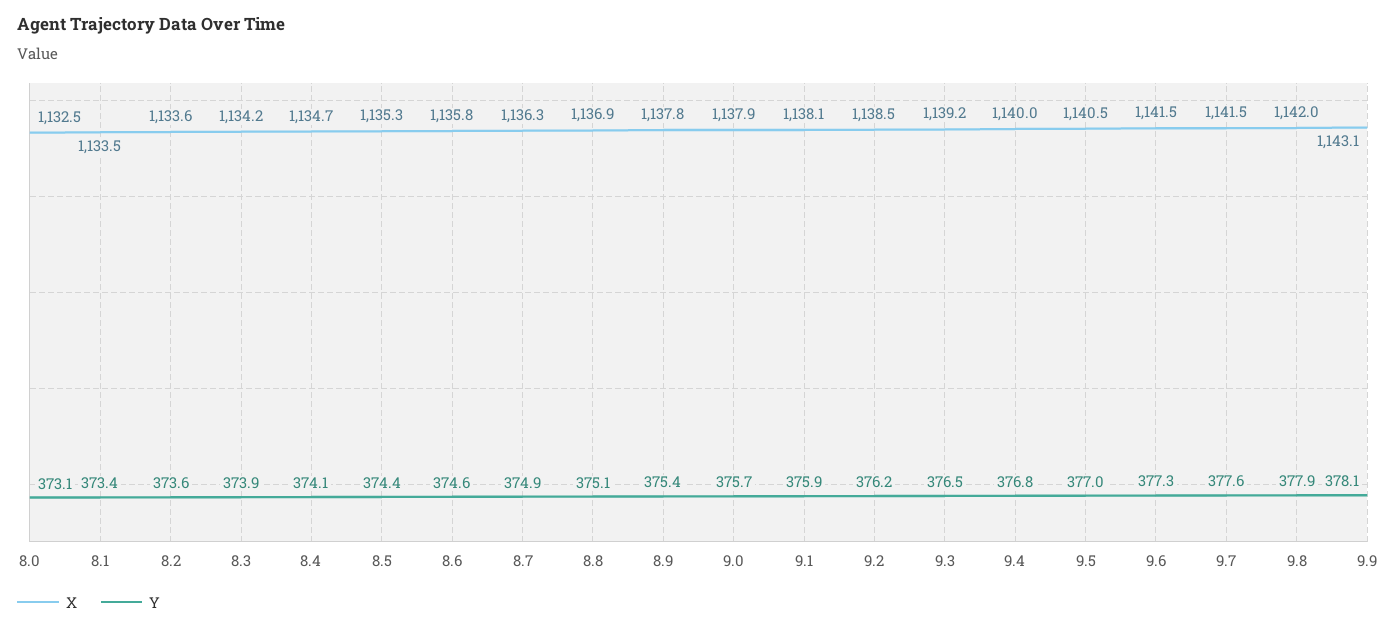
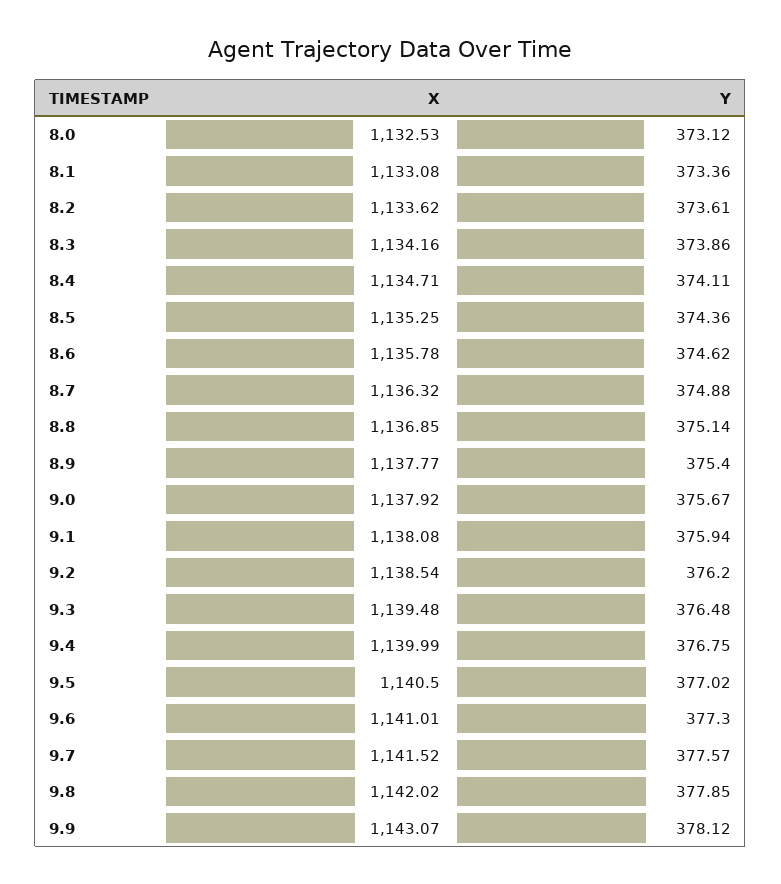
  {
    "X": {
      "8.0": 1132.53,
-     "8.1": 1133.5,
+     "8.1": 1133.08,
      "8.2": 1133.62,
      "8.3": 1134.16,
      "8.4": 1134.71,
      "8.5": 1135.25,
      "8.6": 1135.78,
      "8.7": 1136.32,
      "8.8": 1136.85,
      "8.9": 1137.77,
      "9.0": 1137.92,
      "9.1": 1138.08,
      "9.2": 1138.54,
-     "9.3": 1139.2,
+     "9.3": 1139.48,
      "9.4": 1139.99,
      "9.5": 1140.5,
-     "9.6": 1141.5,
+     "9.6": 1141.01,
      "9.7": 1141.52,
      "9.8": 1142.02,
      "9.9": 1143.07
    },
    "Y": {
      "8.0": 373.12,
      "8.1": 373.36,
      "8.2": 373.61,
      "8.3": 373.86,
      "8.4": 374.11,
      "8.5": 374.36,
      "8.6": 374.62,
      "8.7": 374.88,
      "8.8": 375.14,
      "8.9": 375.4,
      "9.0": 375.67,
      "9.1": 375.94,
      "9.2": 376.2,
      "9.3": 376.48,
      "9.4": 376.75,
      "9.5": 377.02,
      "9.6": 377.3,
      "9.7": 377.57,
      "9.8": 377.85,
      "9.9": 378.12
    }
  }

